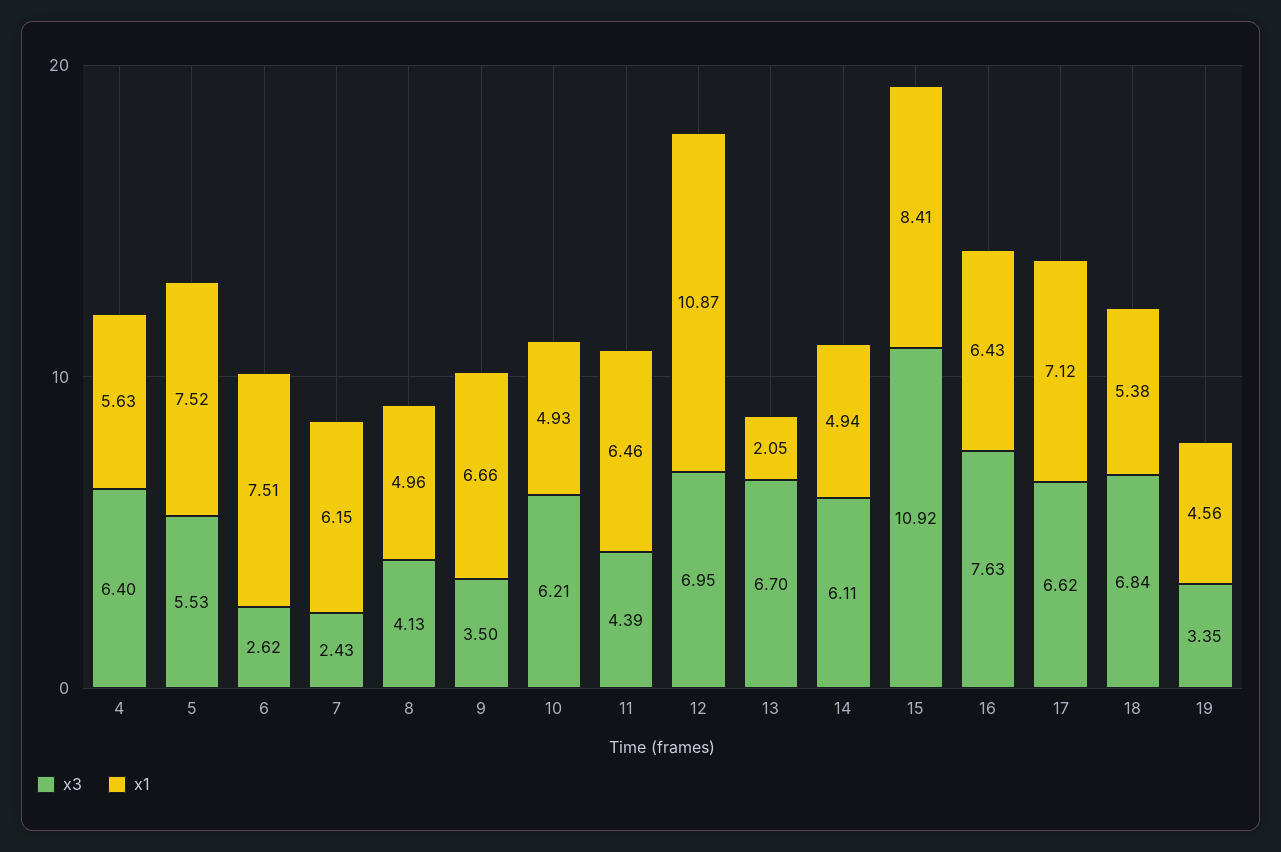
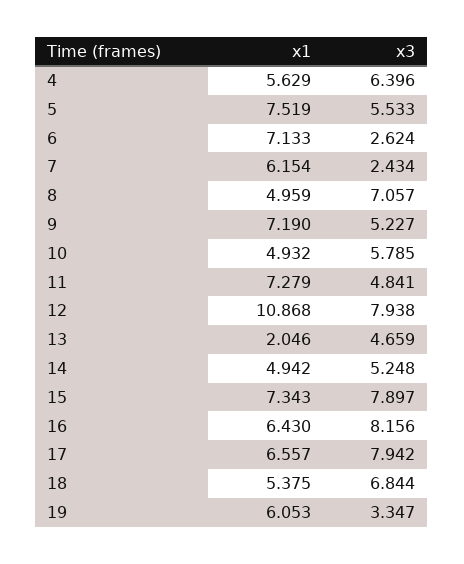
  {
    "x3": {
      "4": 6.396,
      "5": 5.533,
      "6": 2.624,
      "7": 2.434,
-     "8": 4.13,
+     "8": 7.057,
-     "9": 3.5,
+     "9": 5.227,
-     "10": 6.21,
+     "10": 5.785,
-     "11": 4.39,
+     "11": 4.841,
-     "12": 6.95,
+     "12": 7.938,
-     "13": 6.7,
+     "13": 4.659,
-     "14": 6.11,
+     "14": 5.248,
-     "15": 10.92,
+     "15": 7.897,
-     "16": 7.63,
+     "16": 8.156,
-     "17": 6.62,
+     "17": 7.942,
      "18": 6.844,
      "19": 3.347
    },
    "x1": {
      "4": 5.629,
      "5": 7.519,
-     "6": 7.51,
+     "6": 7.133,
      "7": 6.154,
      "8": 4.959,
-     "9": 6.66,
+     "9": 7.19,
      "10": 4.932,
-     "11": 6.46,
+     "11": 7.279,
      "12": 10.868,
      "13": 2.046,
      "14": 4.942,
-     "15": 8.41,
+     "15": 7.343,
      "16": 6.43,
-     "17": 7.12,
+     "17": 6.557,
      "18": 5.375,
-     "19": 4.56
+     "19": 6.053
    }
  }

